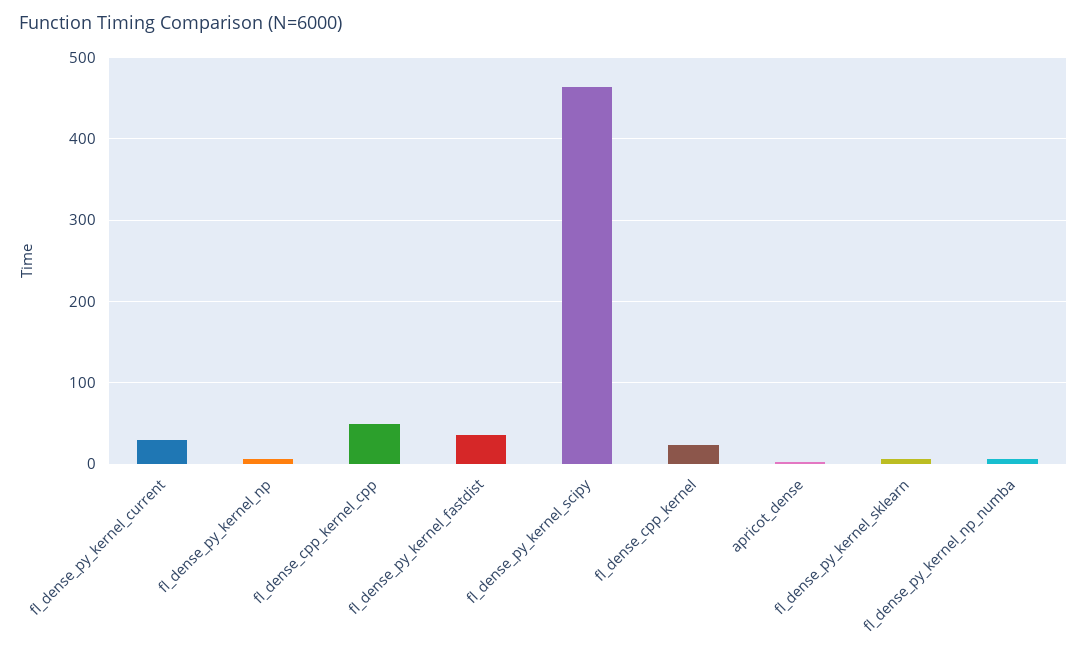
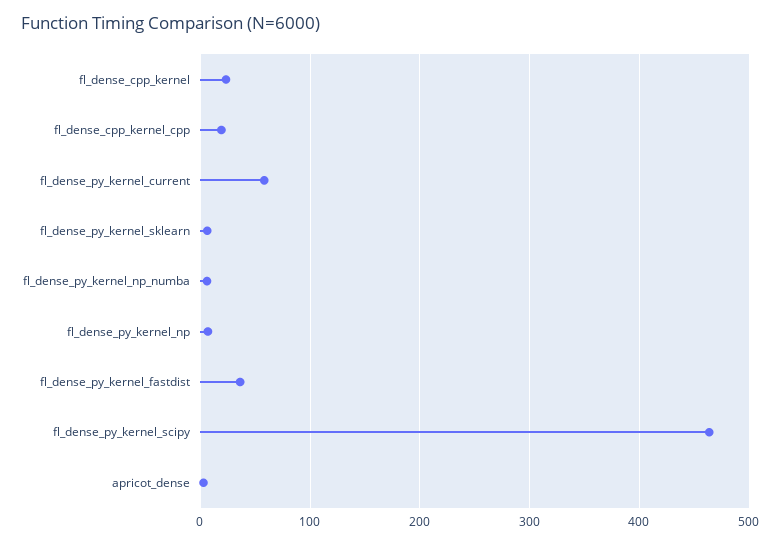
  {
-   "fl_dense_py_kernel_current": 30,
+   "fl_dense_py_kernel_current": 60,
    "fl_dense_py_kernel_np": 10,
-   "fl_dense_cpp_kernel_cpp": 50,
+   "fl_dense_cpp_kernel_cpp": 20,
    "fl_dense_py_kernel_fastdist": 40,
    "fl_dense_py_kernel_scipy": 460,
    "fl_dense_cpp_kernel": 20,
    "apricot_dense": 0,
    "fl_dense_py_kernel_sklearn": 10,
    "fl_dense_py_kernel_np_numba": 10
  }

